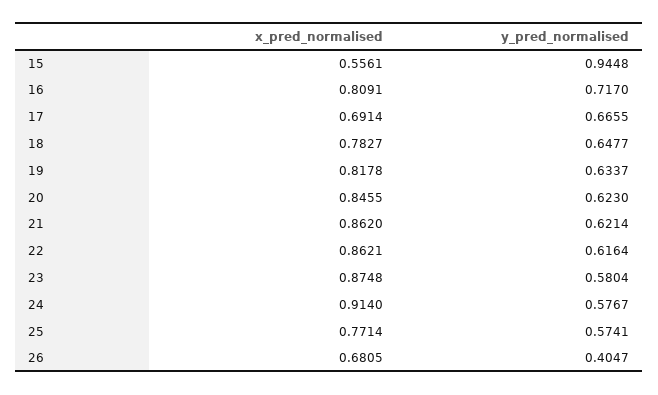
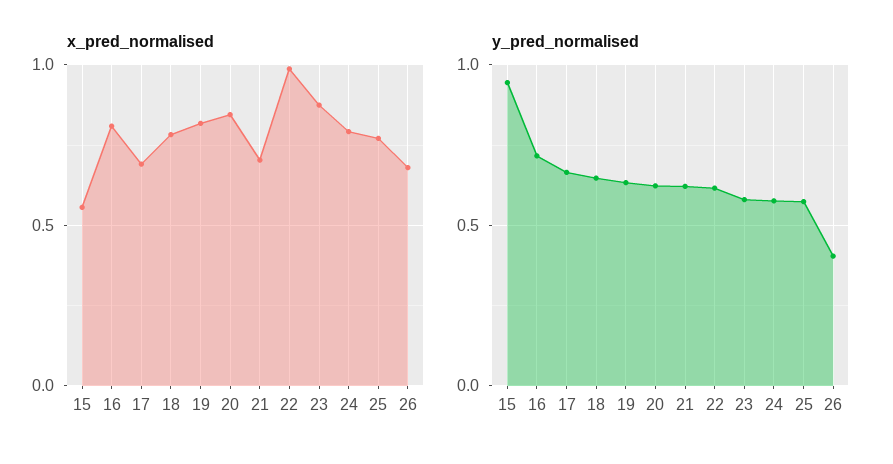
  {
    "x_pred_normalised": {
      "15": 0.5561,
      "16": 0.8091,
      "17": 0.6914,
      "18": 0.7827,
      "19": 0.8178,
      "20": 0.8455,
-     "21": 0.862,
+     "21": 0.7,
-     "22": 0.8621,
+     "22": 1,
      "23": 0.8748,
-     "24": 0.914,
+     "24": 0.8,
      "25": 0.7714,
      "26": 0.6805
    },
    "y_pred_normalised": {
      "15": 0.9448,
      "16": 0.717,
      "17": 0.6655,
      "18": 0.6477,
      "19": 0.6337,
      "20": 0.623,
      "21": 0.6214,
      "22": 0.6164,
      "23": 0.5804,
      "24": 0.5767,
      "25": 0.5741,
      "26": 0.4047
    }
  }

